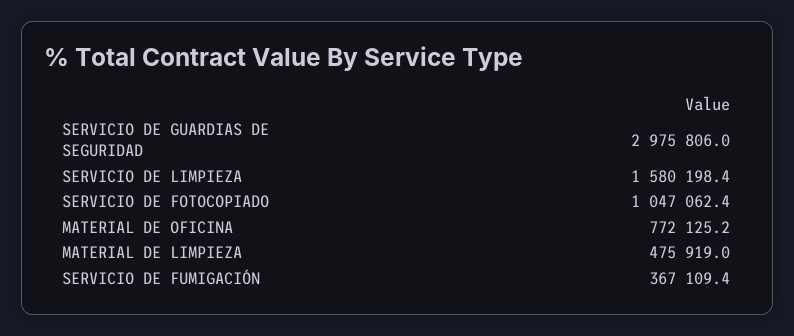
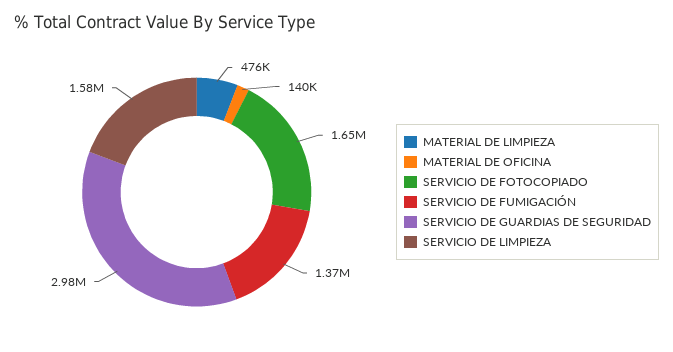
  {
    "SERVICIO DE GUARDIAS DE SEGURIDAD": 2975806,
    "SERVICIO DE LIMPIEZA": 1580198.4,
-   "SERVICIO DE FOTOCOPIADO": 1047062.4,
+   "SERVICIO DE FOTOCOPIADO": 1650000,
-   "MATERIAL DE OFICINA": 772125.2,
+   "MATERIAL DE OFICINA": 140000,
    "MATERIAL DE LIMPIEZA": 475919,
-   "SERVICIO DE FUMIGACIÓN": 367109.4
+   "SERVICIO DE FUMIGACIÓN": 1370000
  }

